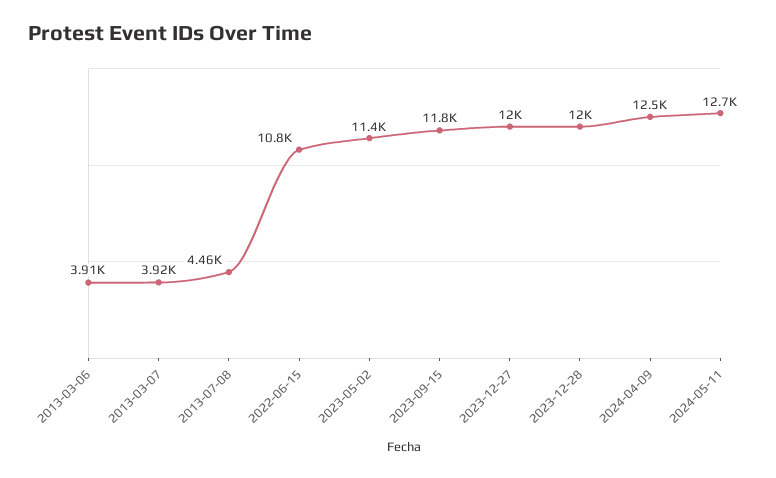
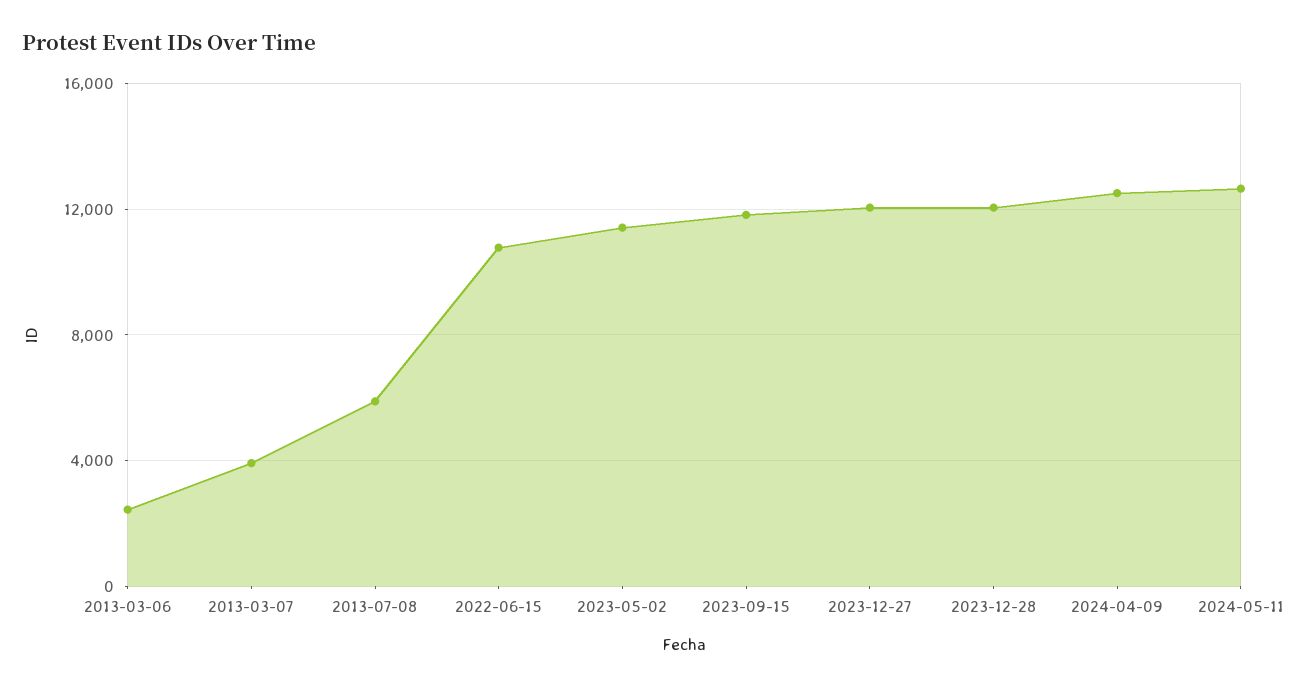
  {
-   "2013-03-06": 3910,
+   "2013-03-06": 2500,
    "2013-03-07": 3920,
-   "2013-07-08": 4460,
+   "2013-07-08": 6000,
    "2022-06-15": 10800,
    "2023-05-02": 11400,
    "2023-09-15": 11800,
    "2023-12-27": 12000,
    "2023-12-28": 12000,
    "2024-04-09": 12500,
    "2024-05-11": 12700
  }

